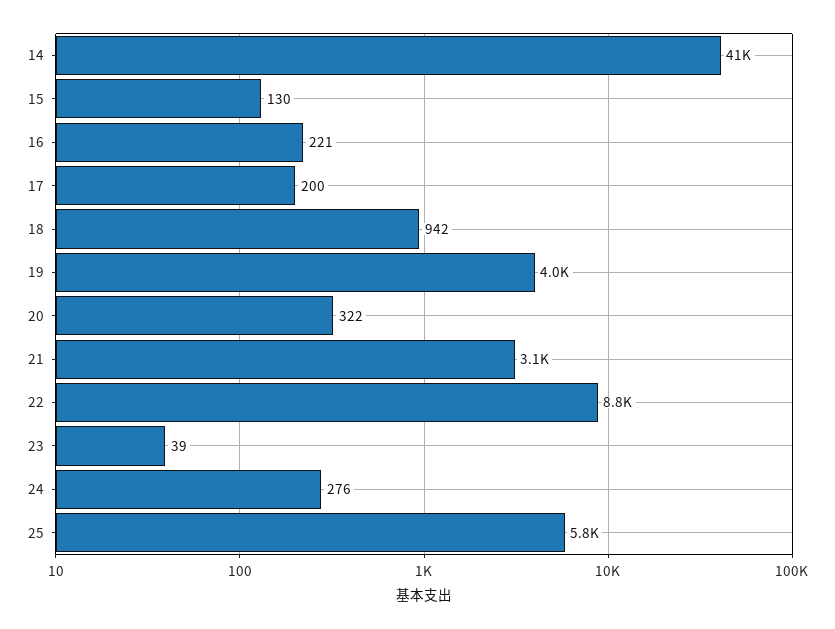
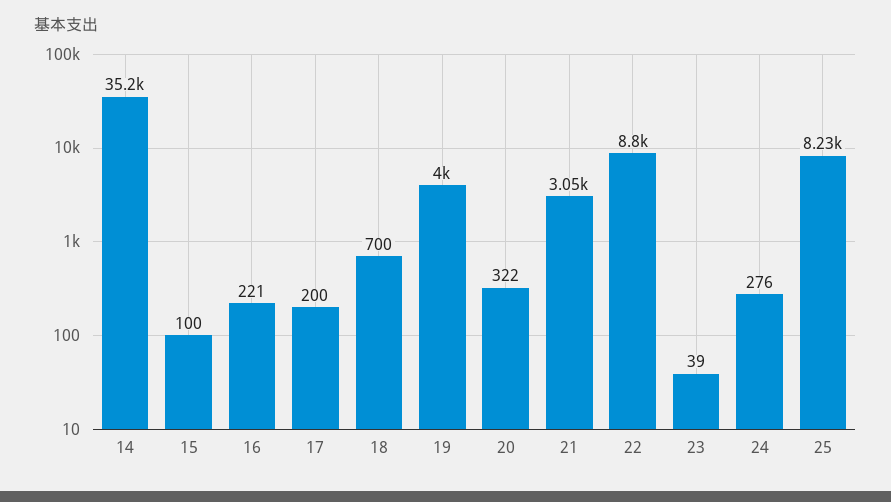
  {
-   "14": 41000,
+   "14": 35200,
-   "15": 130,
+   "15": 100,
    "16": 221,
    "17": 200,
-   "18": 942,
+   "18": 700,
    "19": 4000,
    "20": 322,
    "21": 3050,
    "22": 8800,
    "23": 39,
    "24": 276,
-   "25": 5800
+   "25": 8230
  }

